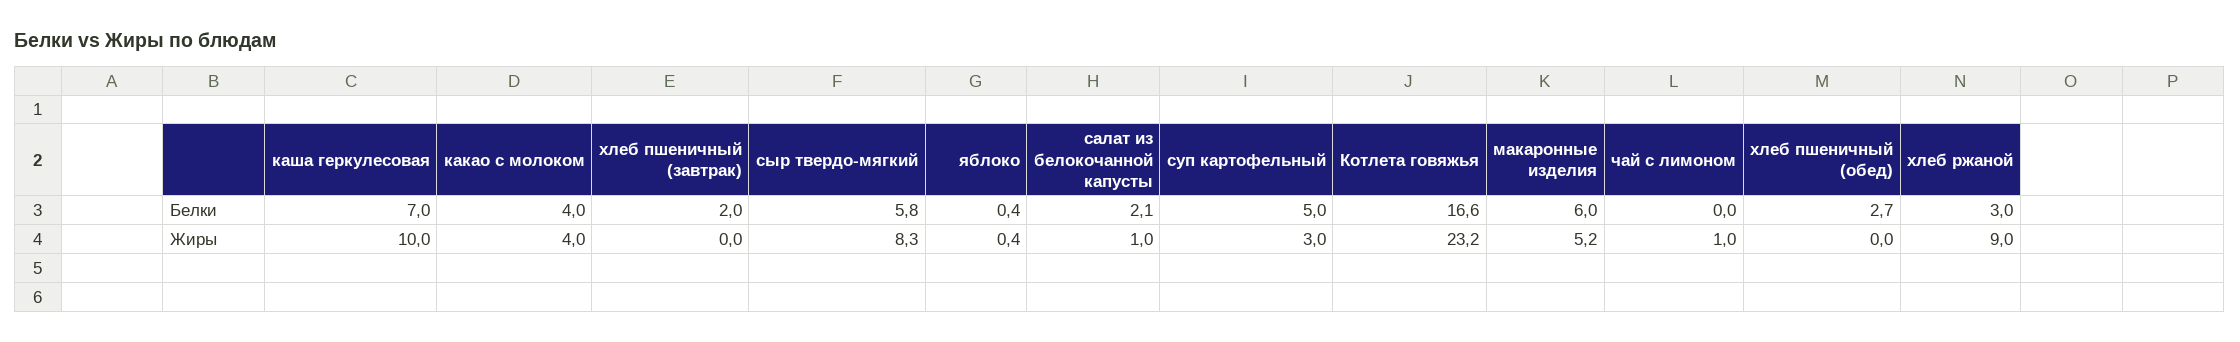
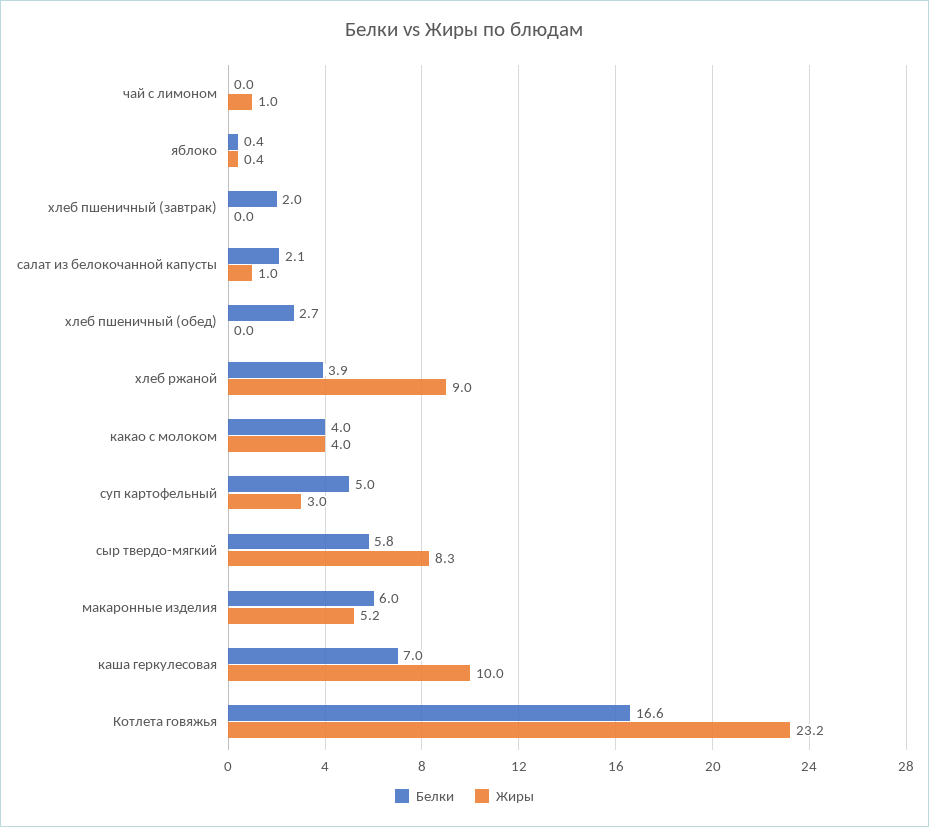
  {
    "Белки": {
      "каша геркулесовая": 7,
      "какао с молоком": 4,
      "хлеб пшеничный (завтрак)": 2,
      "сыр твердо-мягкий": 5.8,
      "яблоко": 0.4,
      "салат из белокочанной капусты": 2.1,
      "суп картофельный": 5,
      "Котлета говяжья": 16.6,
      "макаронные изделия": 6,
      "чай с лимоном": 0,
      "хлеб пшеничный (обед)": 2.7,
-     "хлеб ржаной": 3
+     "хлеб ржаной": 3.9
    },
    "Жиры": {
      "каша геркулесовая": 10,
      "какао с молоком": 4,
      "хлеб пшеничный (завтрак)": 0,
      "сыр твердо-мягкий": 8.3,
      "яблоко": 0.4,
      "салат из белокочанной капусты": 1,
      "суп картофельный": 3,
      "Котлета говяжья": 23.2,
      "макаронные изделия": 5.2,
      "чай с лимоном": 1,
      "хлеб пшеничный (обед)": 0,
      "хлеб ржаной": 9
    }
  }

